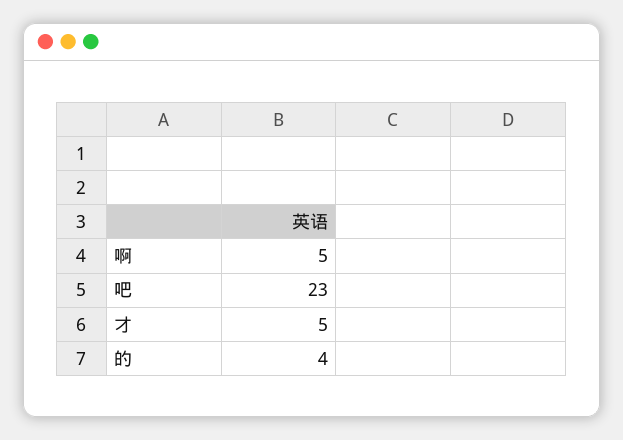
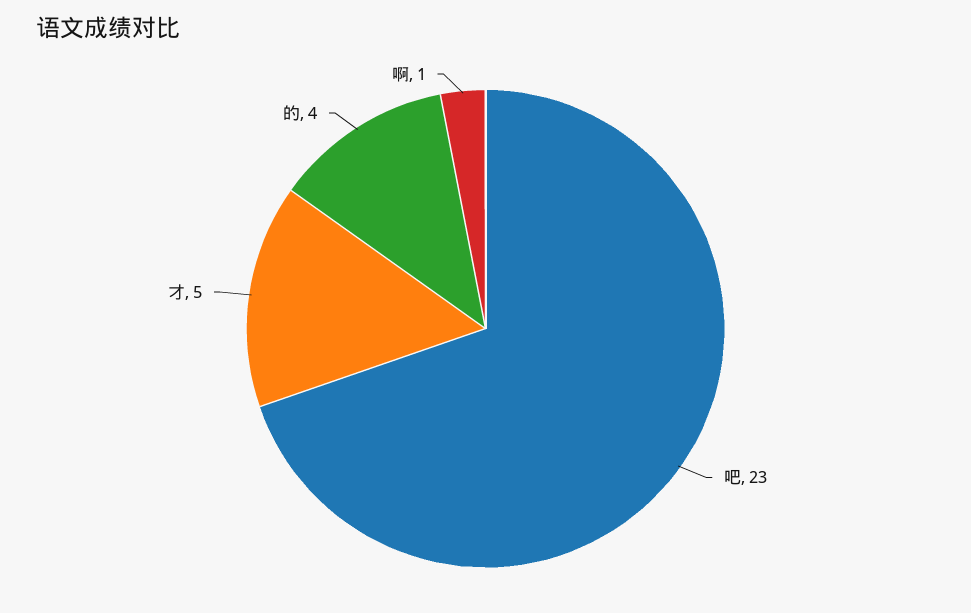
  {
-   "啊": 5,
+   "啊": 1,
    "吧": 23,
    "才": 5,
    "的": 4
  }

